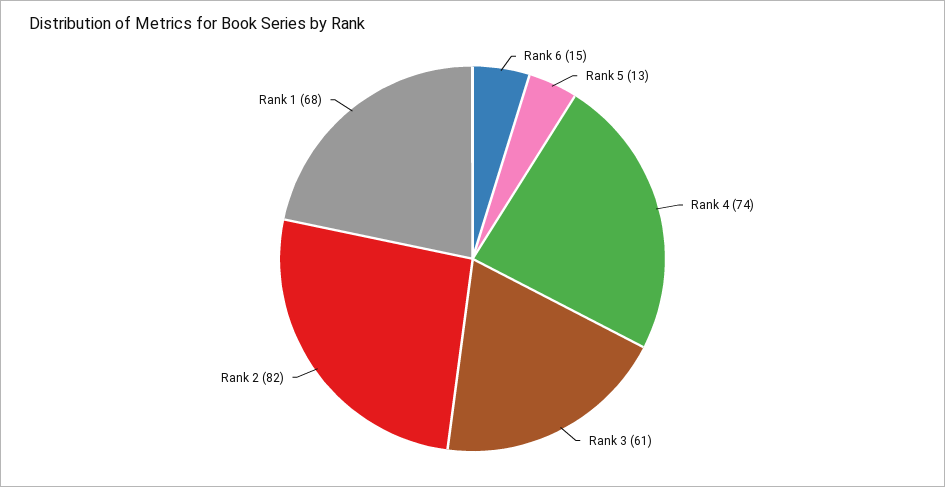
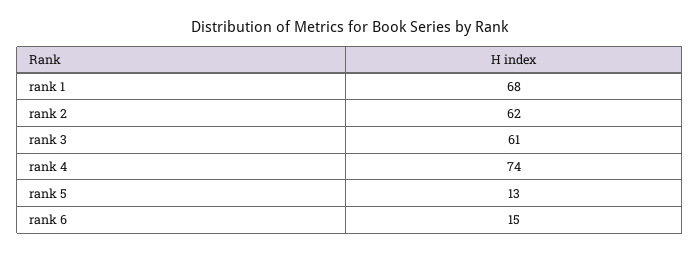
  {
    "Rank 6": 15,
    "Rank 5": 13,
    "Rank 4": 74,
    "Rank 3": 61,
-   "Rank 2": 82,
+   "Rank 2": 62,
    "Rank 1": 68
  }

